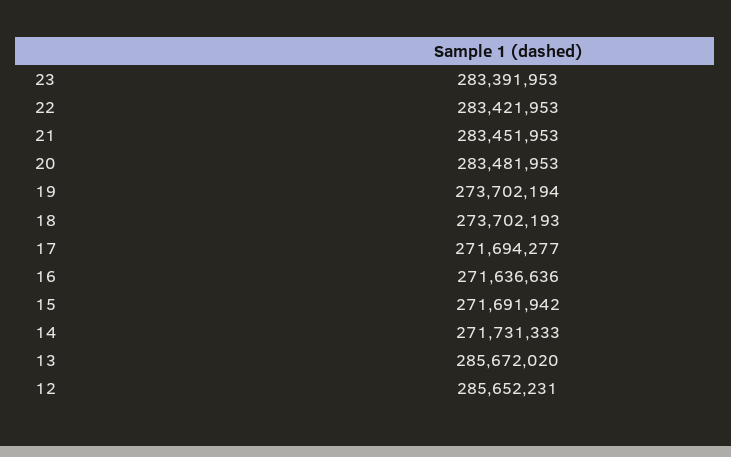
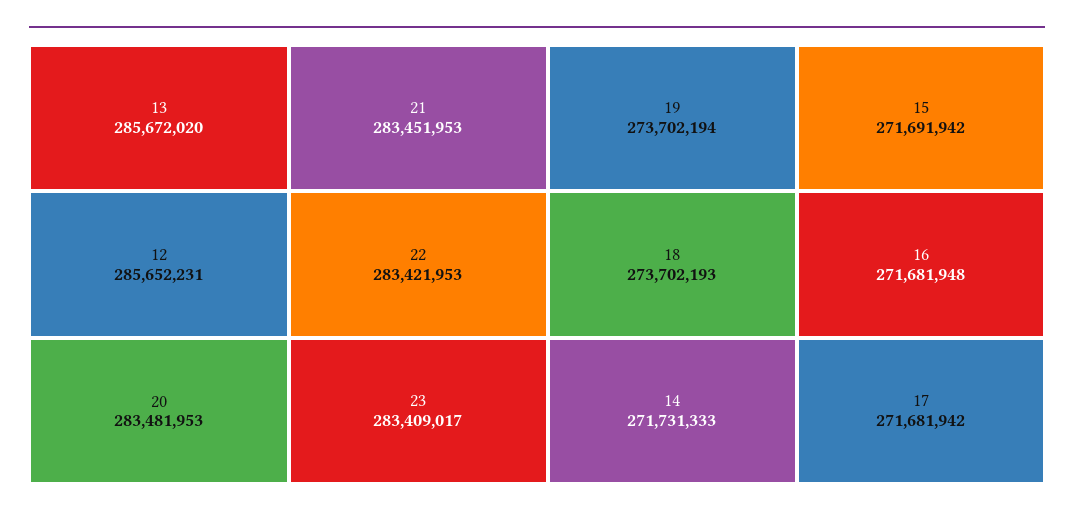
  {
-   "23": 283391953,
+   "23": 283409017,
    "22": 283421953,
    "21": 283451953,
    "20": 283481953,
    "19": 273702194,
    "18": 273702193,
-   "17": 271694277,
+   "17": 271681942,
-   "16": 271636636,
+   "16": 271681948,
    "15": 271691942,
    "14": 271731333,
    "13": 285672020,
    "12": 285652231
  }

